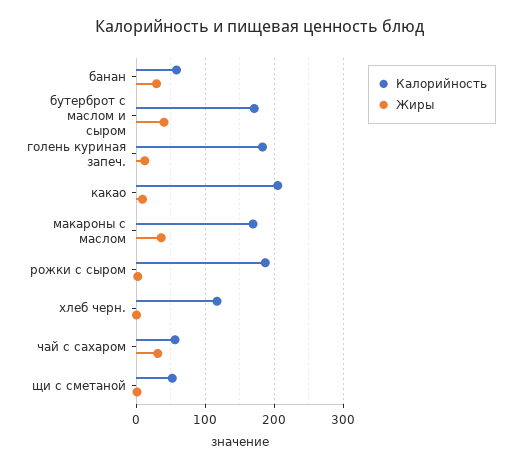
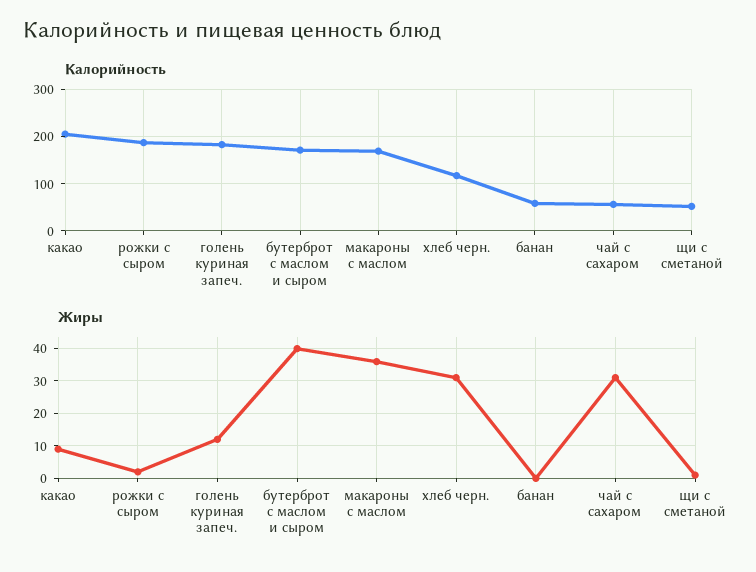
  {
    "Калорийность": {
      "банан": 60,
      "бутерброт с маслом и сыром": 170,
      "голень куриная запеч.": 180,
      "какао": 210,
      "макароны с маслом": 170,
      "рожки с сыром": 190,
      "хлеб черн.": 120,
      "чай с сахаром": 60,
      "щи с сметаной": 50
    },
    "Жиры": {
-     "банан": 30,
+     "банан": 0,
      "бутерброт с маслом и сыром": 40,
      "голень куриная запеч.": 10,
      "какао": 10,
      "макароны с маслом": 35,
      "рожки с сыром": 0,
-     "хлеб черн.": 0,
+     "хлеб черн.": 30,
      "чай с сахаром": 30,
      "щи с сметаной": 0
    }
  }

